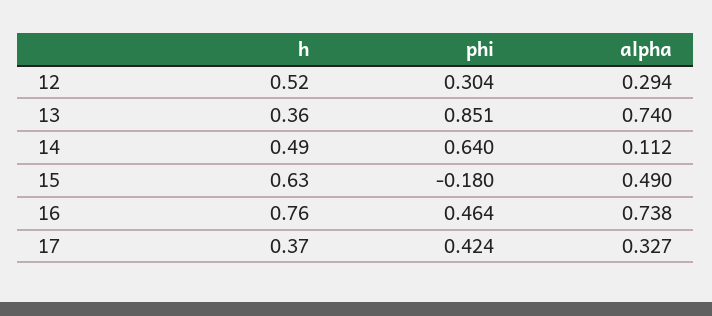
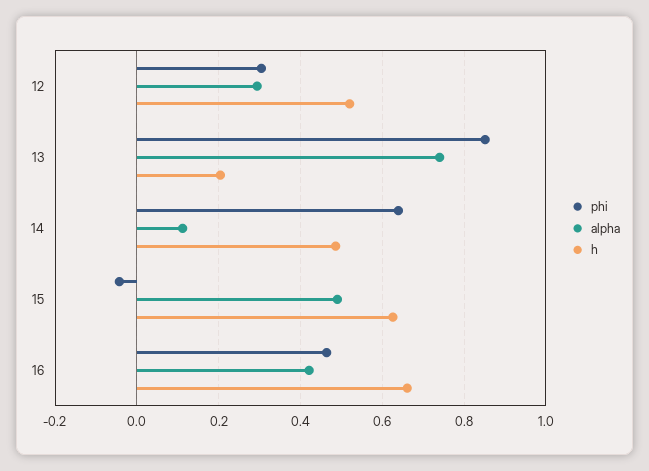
  {
    "h": {
      "12": 0.52,
-     "13": 0.36,
+     "13": 0.2,
      "14": 0.49,
      "15": 0.63,
-     "16": 0.76,
+     "16": 0.66
-     "17": 0.37
    },
    "phi": {
      "12": 0.304,
      "13": 0.851,
      "14": 0.64,
-     "15": -0.18,
+     "15": -0.04,
-     "16": 0.464,
+     "16": 0.464
-     "17": 0.424
    },
    "alpha": {
      "12": 0.294,
      "13": 0.74,
      "14": 0.112,
      "15": 0.49,
-     "16": 0.738,
+     "16": 0.42
-     "17": 0.327
    }
  }

